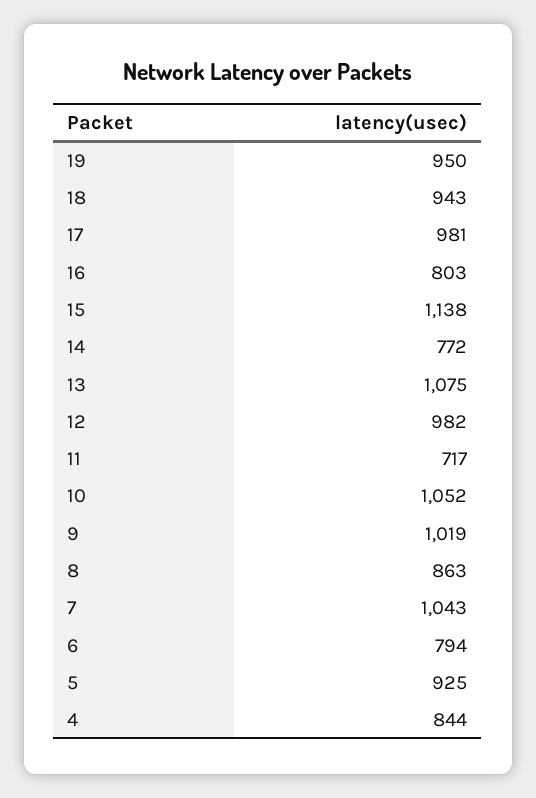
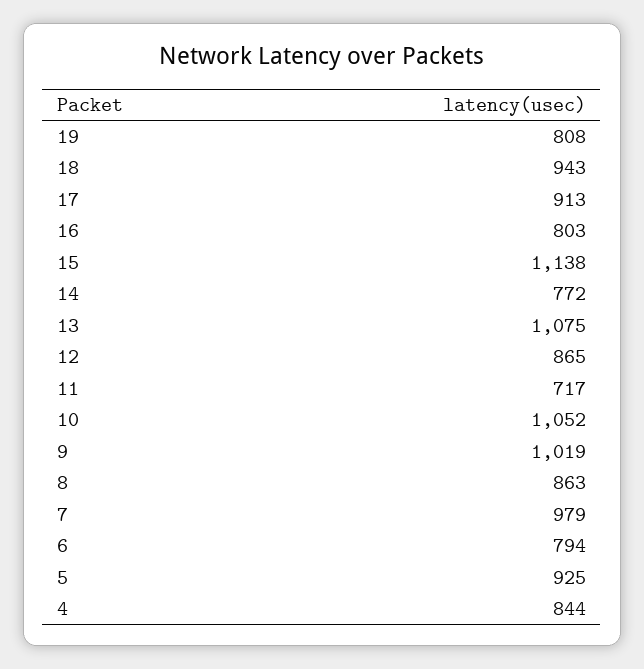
  {
-   "19": 950,
+   "19": 808,
    "18": 943,
-   "17": 981,
+   "17": 913,
    "16": 803,
    "15": 1138,
    "14": 772,
    "13": 1075,
-   "12": 982,
+   "12": 865,
    "11": 717,
    "10": 1052,
    "9": 1019,
    "8": 863,
-   "7": 1043,
+   "7": 979,
    "6": 794,
    "5": 925,
    "4": 844
  }

